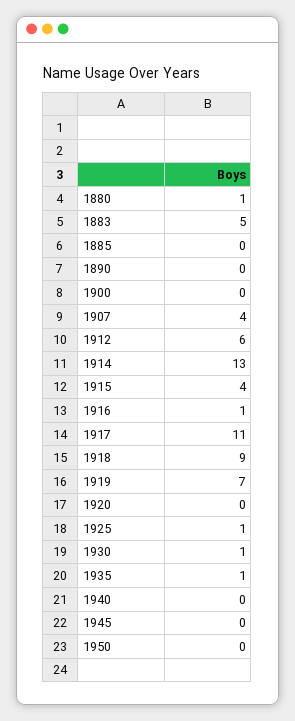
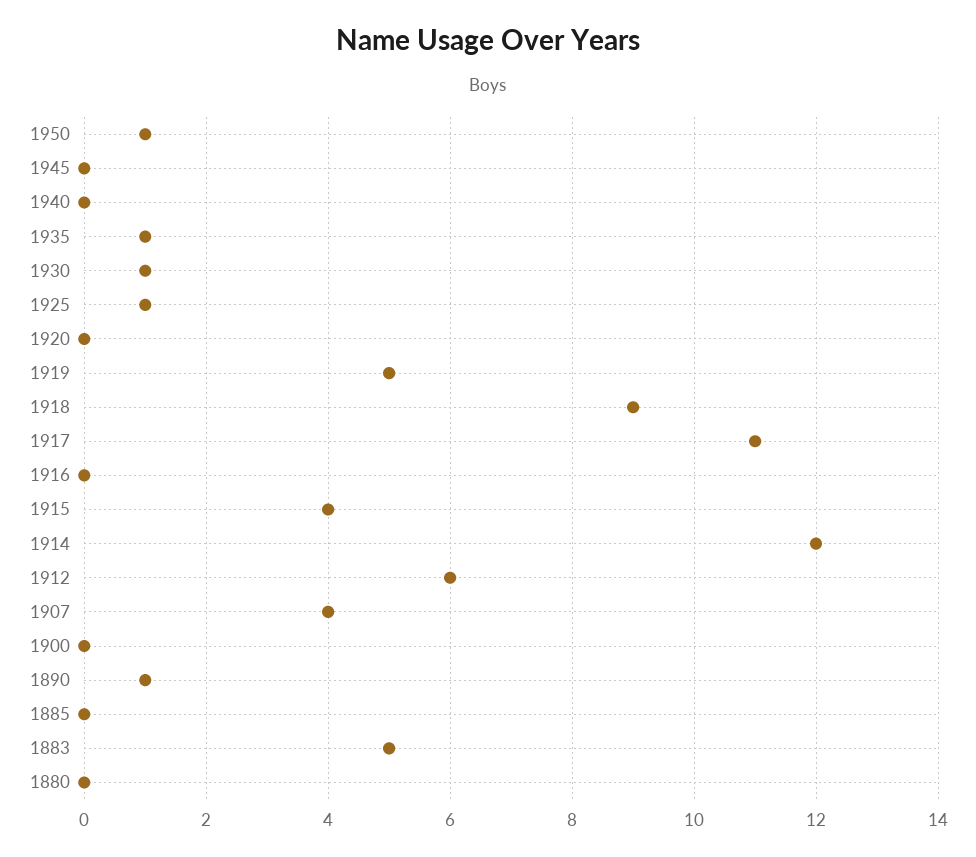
  {
-   "1880": 1,
+   "1880": 0,
    "1883": 5,
    "1885": 0,
-   "1890": 0,
+   "1890": 1,
    "1900": 0,
    "1907": 4,
    "1912": 6,
-   "1914": 13,
+   "1914": 12,
    "1915": 4,
-   "1916": 1,
+   "1916": 0,
    "1917": 11,
    "1918": 9,
-   "1919": 7,
+   "1919": 5,
    "1920": 0,
    "1925": 1,
    "1930": 1,
    "1935": 1,
    "1940": 0,
    "1945": 0,
-   "1950": 0
+   "1950": 1
  }

